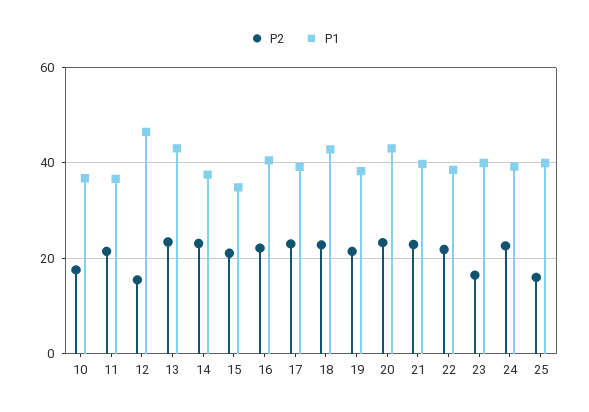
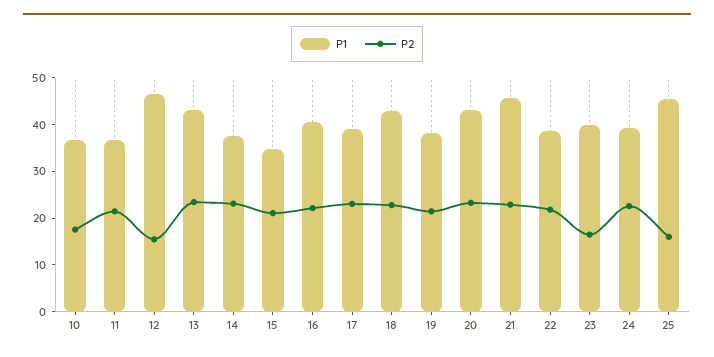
  {
    "P2": {
      "10": 18,
      "11": 22,
      "12": 16,
      "13": 24,
      "14": 24,
      "15": 22,
      "16": 22,
      "17": 24,
      "18": 22,
      "19": 22,
      "20": 24,
      "21": 22,
      "22": 22,
      "23": 16,
      "24": 22,
      "25": 16
    },
    "P1": {
      "10": 36,
      "11": 36,
      "12": 46,
      "13": 44,
      "14": 38,
      "15": 34,
      "16": 40,
      "17": 40,
      "18": 42,
      "19": 38,
      "20": 44,
-     "21": 40,
+     "21": 46,
      "22": 38,
      "23": 40,
      "24": 40,
-     "25": 40
+     "25": 46
    }
  }

